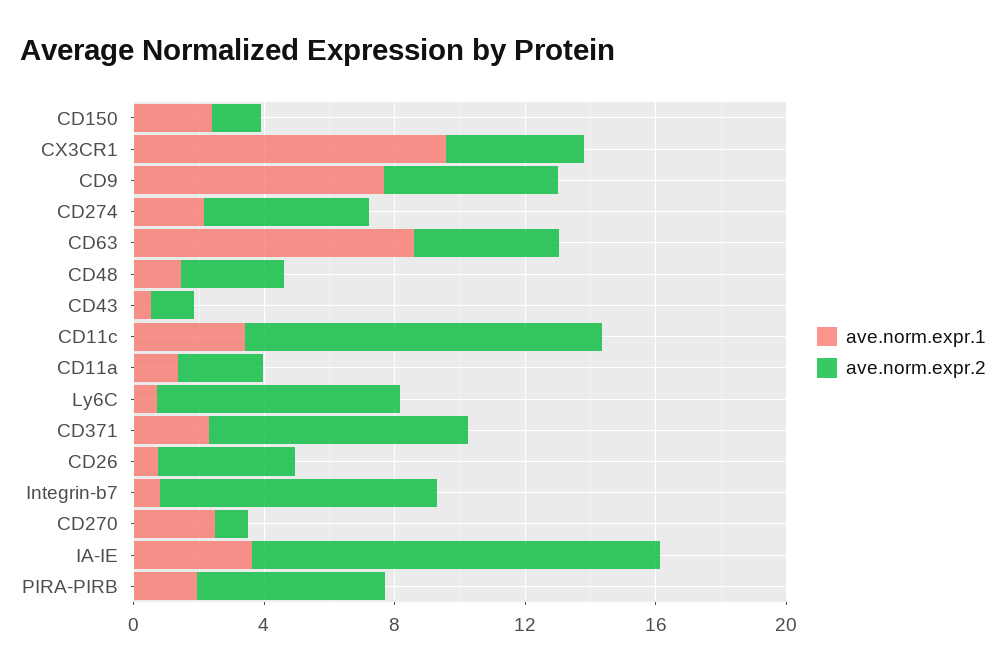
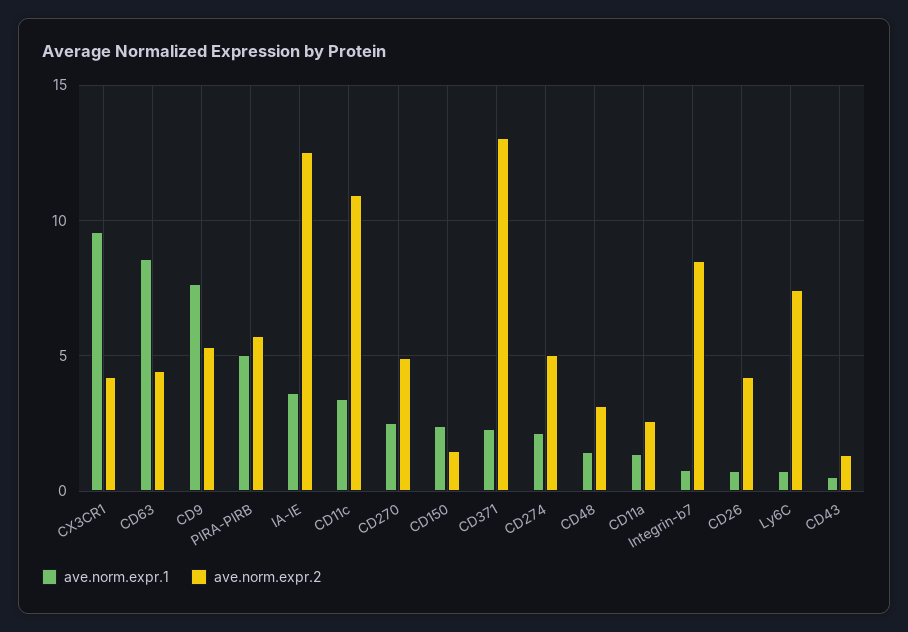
  {
    "ave.norm.expr.1": {
      "CD150": 2.5,
      "CX3CR1": 9.5,
      "CD9": 7.5,
      "CD274": 2,
      "CD63": 8.5,
      "CD48": 1.5,
      "CD43": 0.5,
      "CD11c": 3.5,
      "CD11a": 1.5,
      "Ly6C": 0.5,
      "CD371": 2.5,
      "CD26": 0.5,
      "Integrin-b7": 1,
      "CD270": 2.5,
      "IA-IE": 3.5,
-     "PIRA-PIRB": 2
+     "PIRA-PIRB": 5
    },
    "ave.norm.expr.2": {
      "CD150": 1.5,
      "CX3CR1": 4,
      "CD9": 5.5,
      "CD274": 5,
      "CD63": 4.5,
      "CD48": 3,
      "CD43": 1.5,
      "CD11c": 11,
      "CD11a": 2.5,
      "Ly6C": 7.5,
-     "CD371": 8,
+     "CD371": 13,
      "CD26": 4,
      "Integrin-b7": 8.5,
-     "CD270": 1,
+     "CD270": 5,
      "IA-IE": 12.5,
      "PIRA-PIRB": 6
    }
  }

